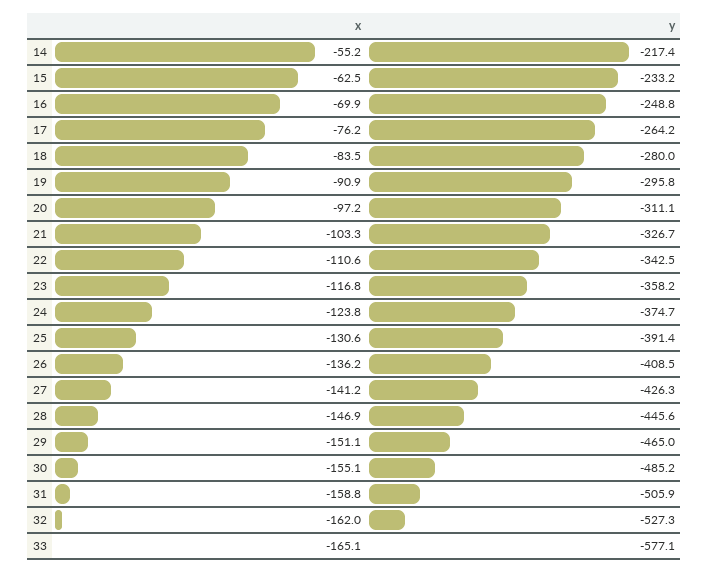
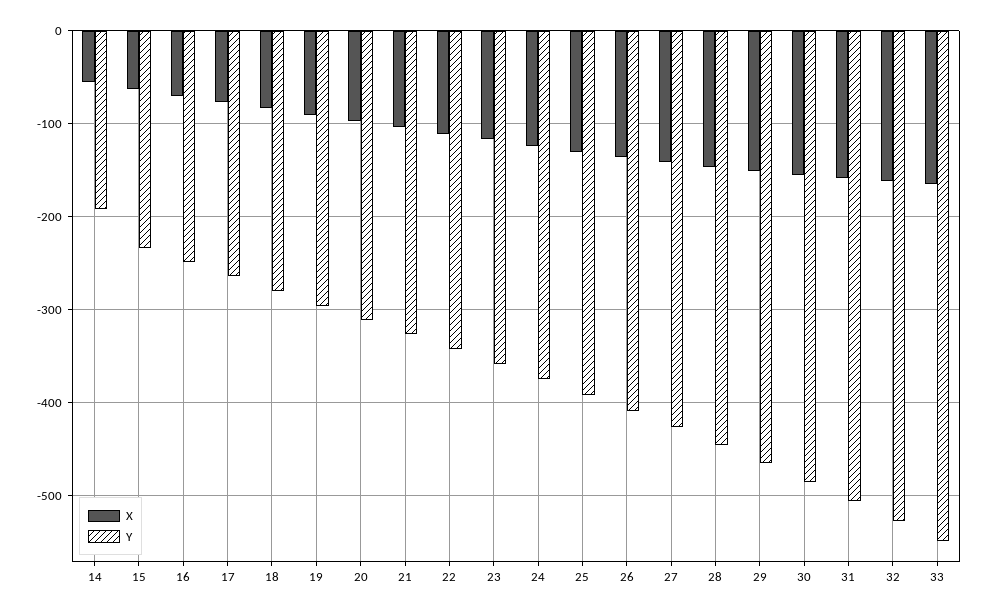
  {
    "x": {
      "14": -55.2,
      "15": -62.5,
      "16": -69.9,
      "17": -76.2,
      "18": -83.5,
      "19": -90.9,
      "20": -97.2,
      "21": -103.3,
      "22": -110.6,
      "23": -116.8,
      "24": -123.8,
      "25": -130.6,
      "26": -136.2,
      "27": -141.2,
      "28": -146.9,
      "29": -151.1,
      "30": -155.1,
      "31": -158.8,
      "32": -162,
      "33": -165.1
    },
    "y": {
-     "14": -217.4,
+     "14": -190,
      "15": -233.2,
      "16": -248.8,
      "17": -264.2,
      "18": -280,
      "19": -295.8,
      "20": -311.1,
      "21": -326.7,
      "22": -342.5,
      "23": -358.2,
      "24": -374.7,
      "25": -391.4,
      "26": -408.5,
      "27": -426.3,
      "28": -445.6,
      "29": -465,
      "30": -485.2,
      "31": -505.9,
      "32": -527.3,
-     "33": -577.1
+     "33": -550
    }
  }

